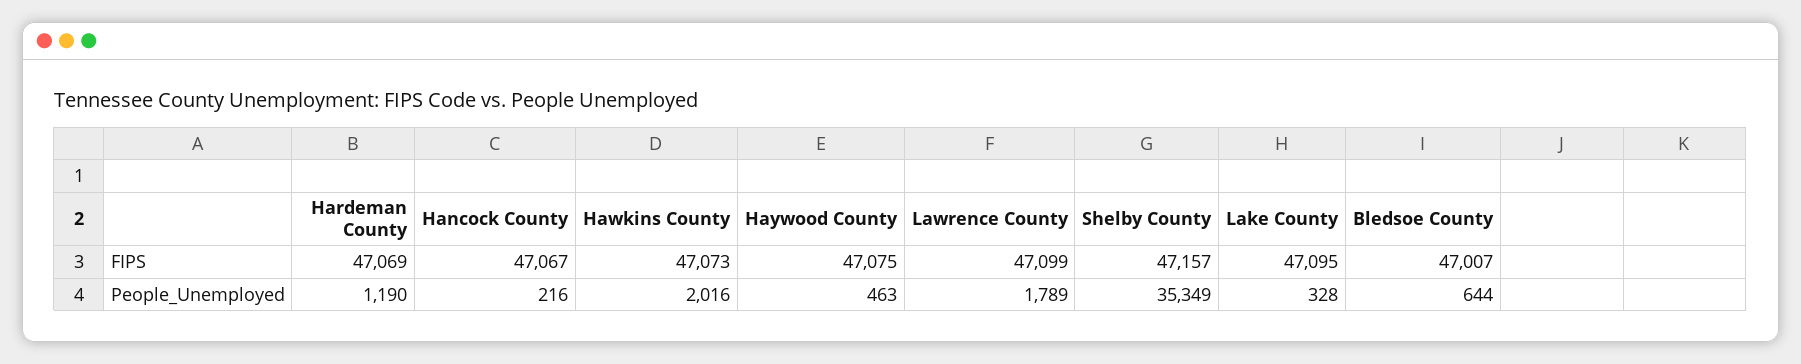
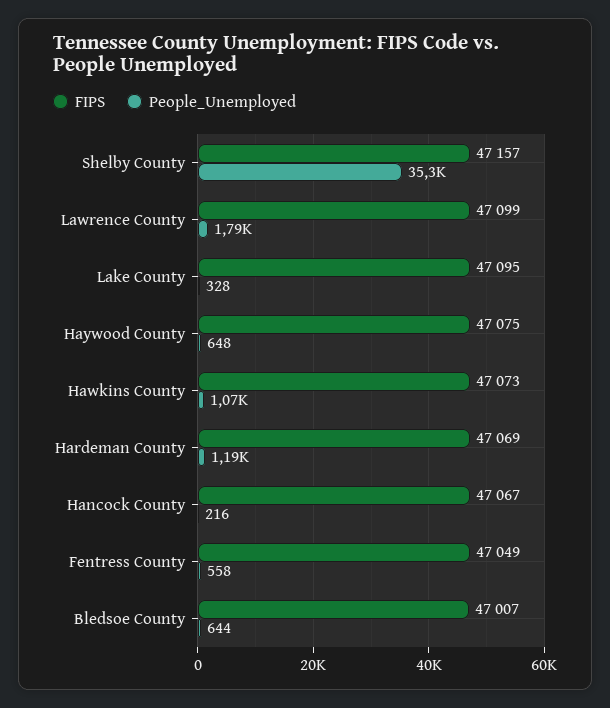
  {
    "FIPS": {
      "Hardeman County": 47069,
      "Hancock County": 47067,
      "Hawkins County": 47073,
      "Haywood County": 47075,
      "Lawrence County": 47099,
      "Shelby County": 47157,
      "Lake County": 47095,
-     "Bledsoe County": 47007
+     "Bledsoe County": 47007,
+     "Fentress County": 47049
    },
    "People_Unemployed": {
      "Hardeman County": 1190,
      "Hancock County": 216,
-     "Hawkins County": 2016,
+     "Hawkins County": 1070,
-     "Haywood County": 463,
+     "Haywood County": 648,
      "Lawrence County": 1789,
      "Shelby County": 35349,
      "Lake County": 328,
-     "Bledsoe County": 644
+     "Bledsoe County": 644,
+     "Fentress County": 558
    }
  }

